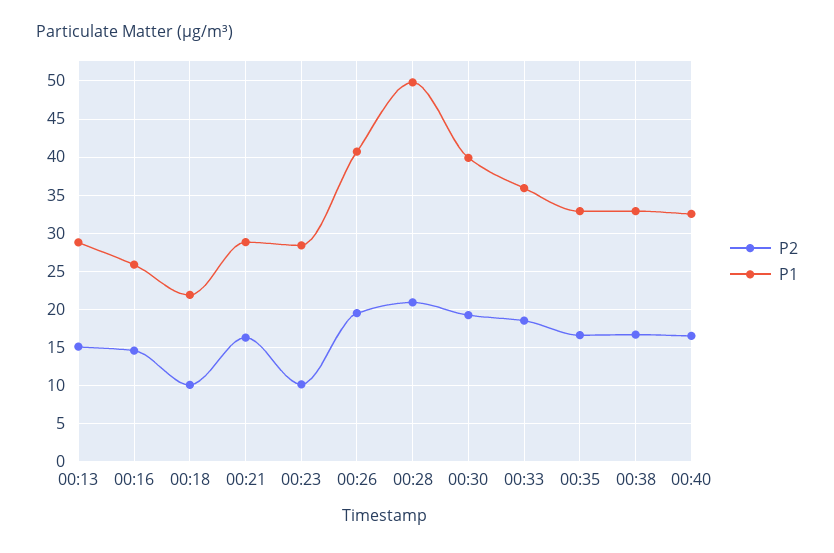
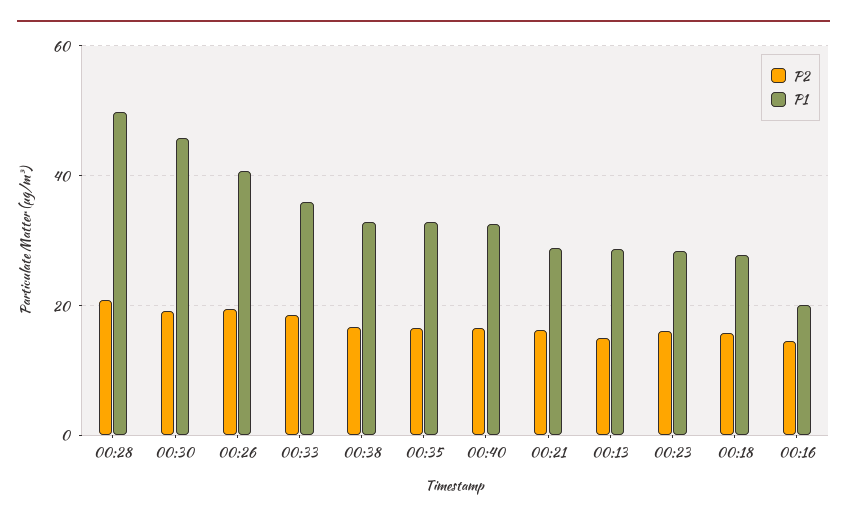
  {
    "P2": {
      "00:13": 15,
      "00:16": 15,
-     "00:18": 10,
+     "00:18": 16,
      "00:21": 16,
-     "00:23": 10,
+     "00:23": 16,
      "00:26": 19,
      "00:28": 21,
      "00:30": 19,
      "00:33": 19,
      "00:35": 17,
      "00:38": 17,
      "00:40": 17
    },
    "P1": {
      "00:13": 29,
-     "00:16": 26,
+     "00:16": 20,
-     "00:18": 22,
+     "00:18": 28,
      "00:21": 29,
      "00:23": 28,
      "00:26": 41,
      "00:28": 50,
-     "00:30": 40,
+     "00:30": 46,
      "00:33": 36,
      "00:35": 33,
      "00:38": 33,
      "00:40": 33
    }
  }

